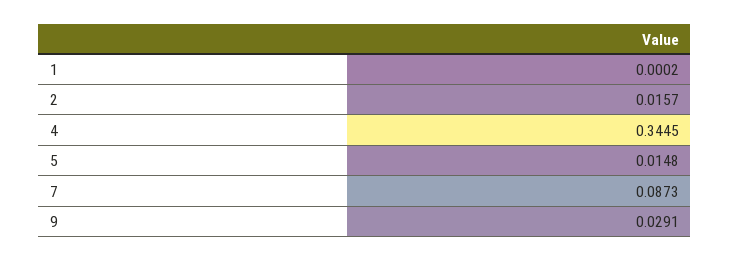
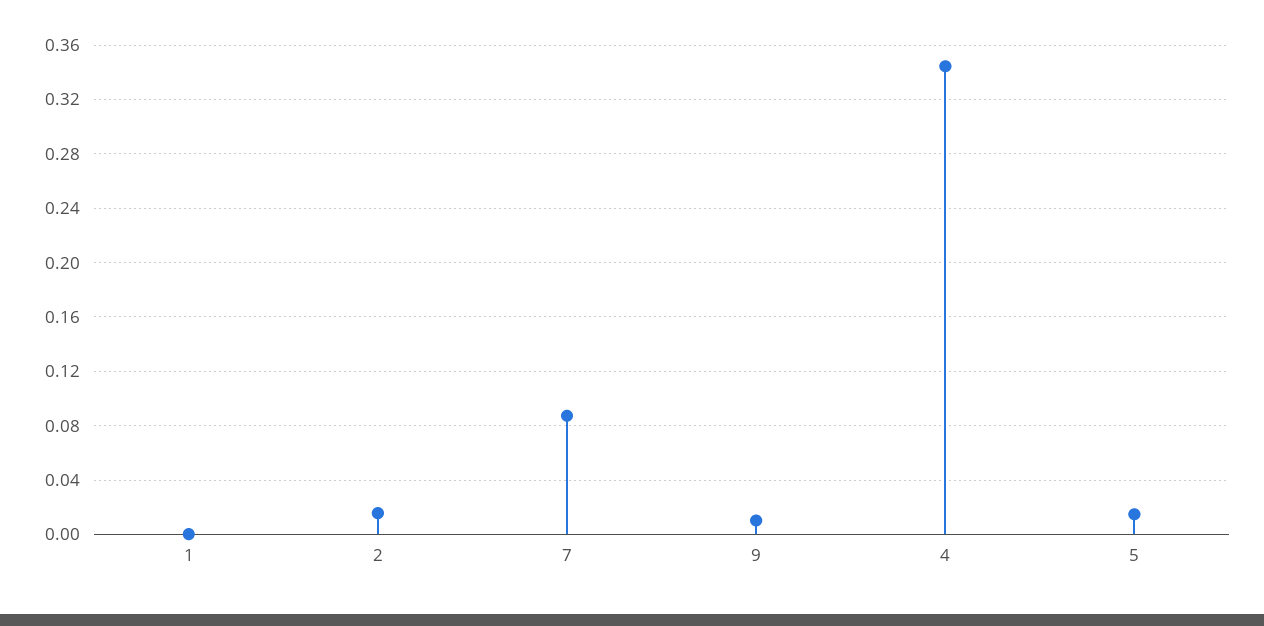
  {
    "1": 0.0002,
    "2": 0.0157,
    "4": 0.3445,
    "5": 0.0148,
    "7": 0.0873,
-   "9": 0.0291
+   "9": 0.01
  }

